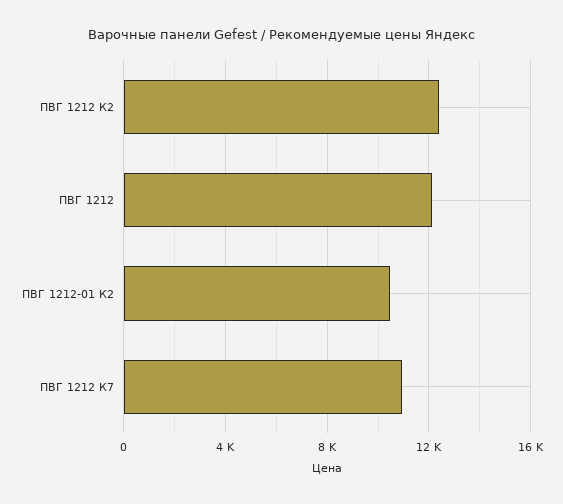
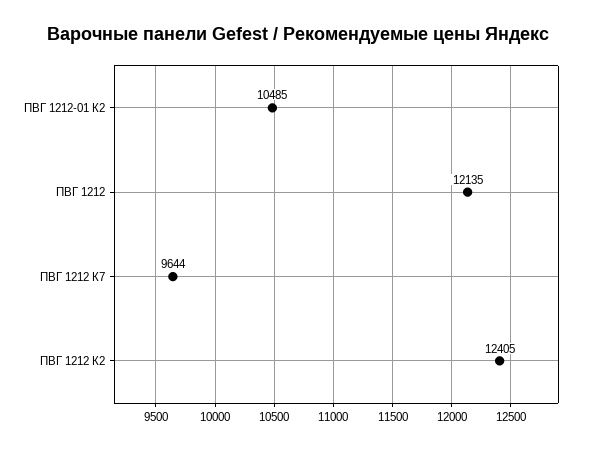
  {
    "ПВГ 1212 К2": 12405,
    "ПВГ 1212": 12135,
    "ПВГ 1212-01 К2": 10485,
-   "ПВГ 1212 К7": 11000
+   "ПВГ 1212 К7": 9644
  }

